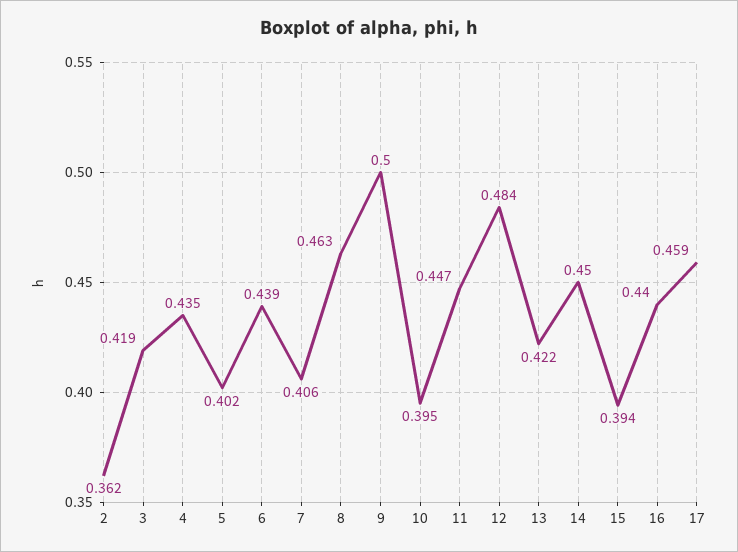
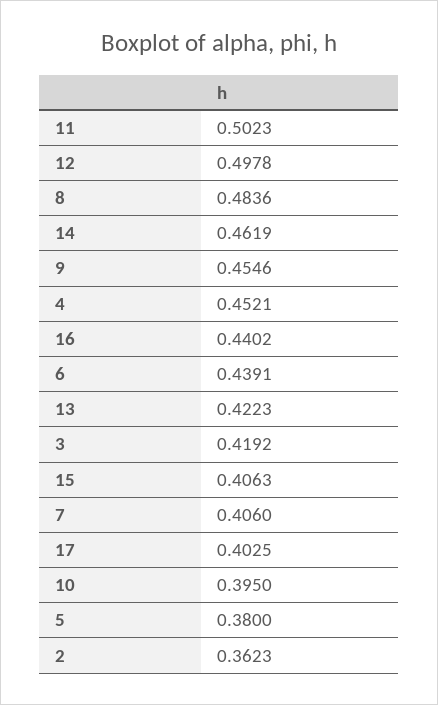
  {
    "2": 0.3623,
    "3": 0.4192,
-   "4": 0.435,
+   "4": 0.4521,
-   "5": 0.402,
+   "5": 0.38,
    "6": 0.4391,
    "7": 0.406,
-   "8": 0.463,
+   "8": 0.4836,
-   "9": 0.5,
+   "9": 0.4546,
    "10": 0.395,
-   "11": 0.447,
+   "11": 0.5023,
-   "12": 0.484,
+   "12": 0.4978,
    "13": 0.4223,
-   "14": 0.45,
+   "14": 0.4619,
-   "15": 0.394,
+   "15": 0.4063,
    "16": 0.4402,
-   "17": 0.459
+   "17": 0.4025
  }

